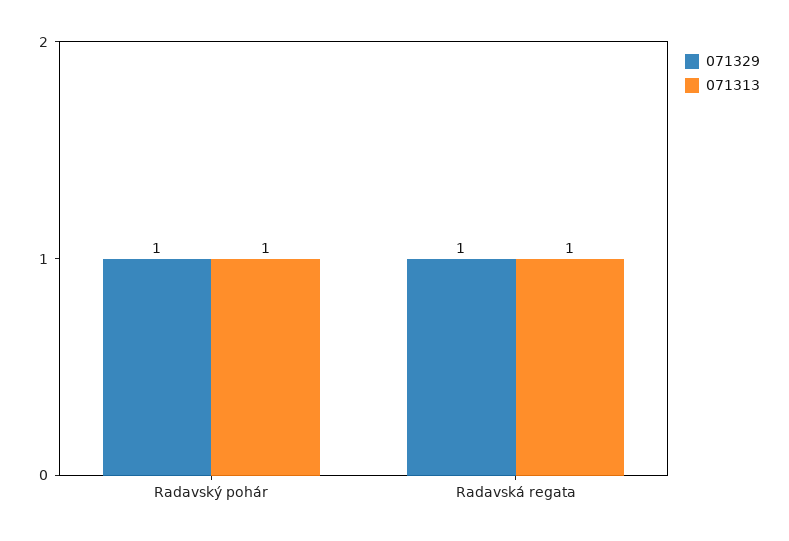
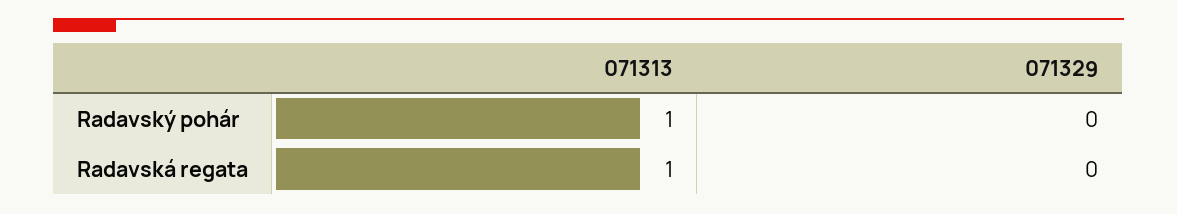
  {
    "071329": {
-     "Radavský pohár": 1,
+     "Radavský pohár": 0,
-     "Radavská regata": 1
+     "Radavská regata": 0
    },
    "071313": {
      "Radavský pohár": 1,
      "Radavská regata": 1
    }
  }

